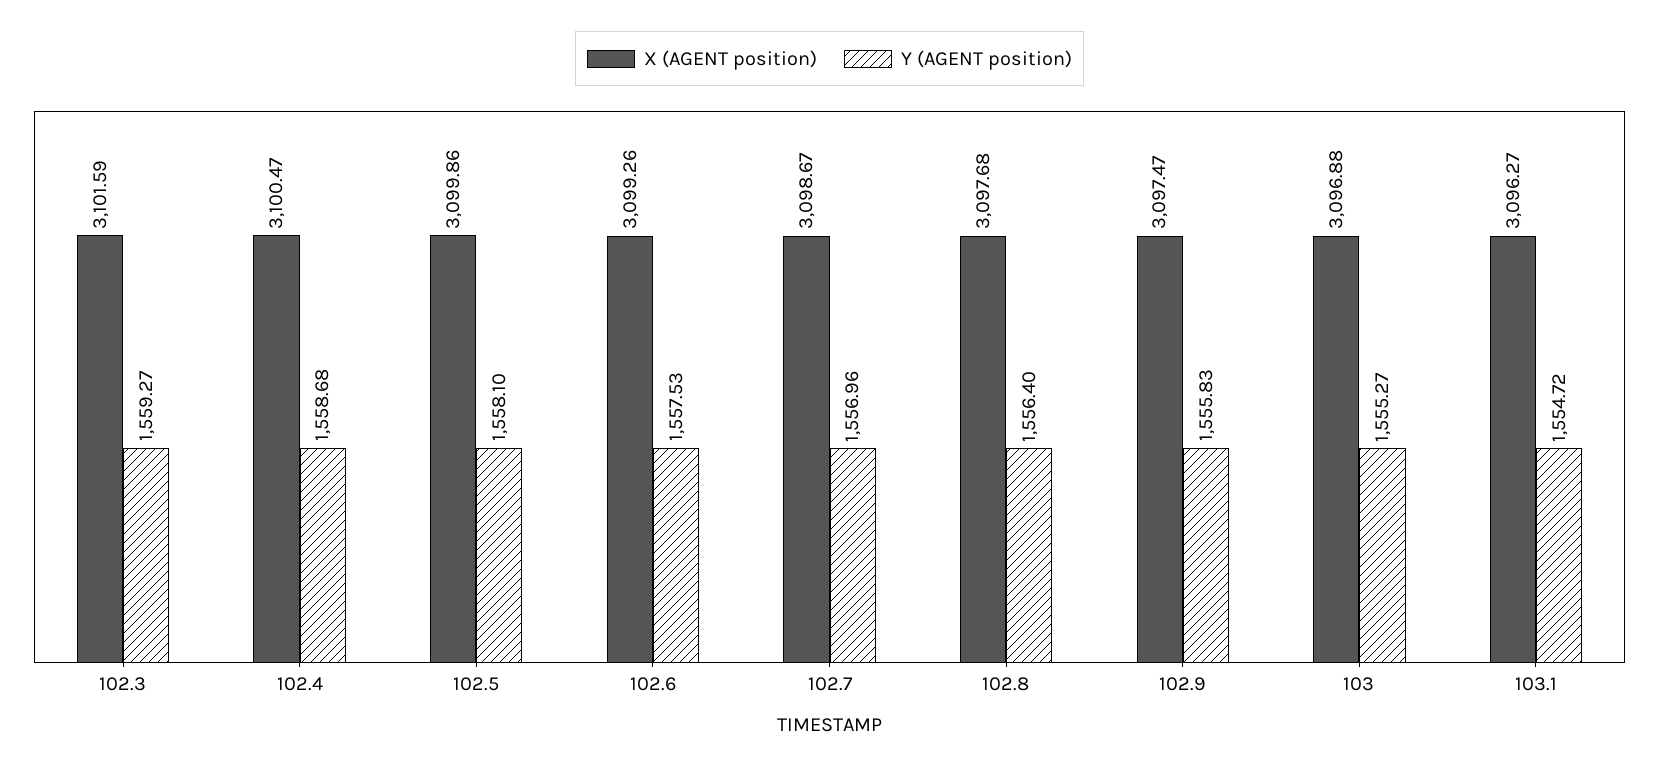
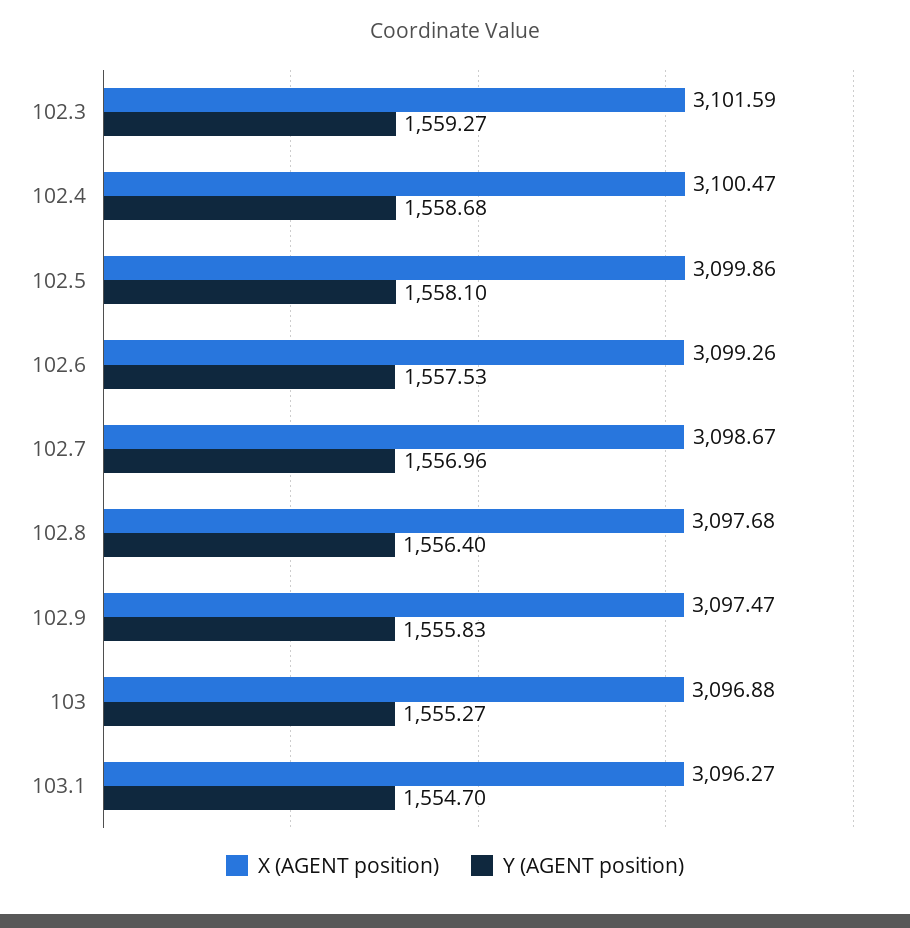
  {
    "X (AGENT position)": {
      "102.3": 3101.59,
      "102.4": 3100.47,
      "102.5": 3099.86,
      "102.6": 3099.26,
      "102.7": 3098.67,
      "102.8": 3097.68,
      "102.9": 3097.47,
      "103": 3096.88,
      "103.1": 3096.27
    },
    "Y (AGENT position)": {
      "102.3": 1559.27,
      "102.4": 1558.68,
      "102.5": 1558.1,
      "102.6": 1557.53,
      "102.7": 1556.96,
      "102.8": 1556.4,
      "102.9": 1555.83,
      "103": 1555.27,
-     "103.1": 1554.72
+     "103.1": 1554.7
    }
  }

